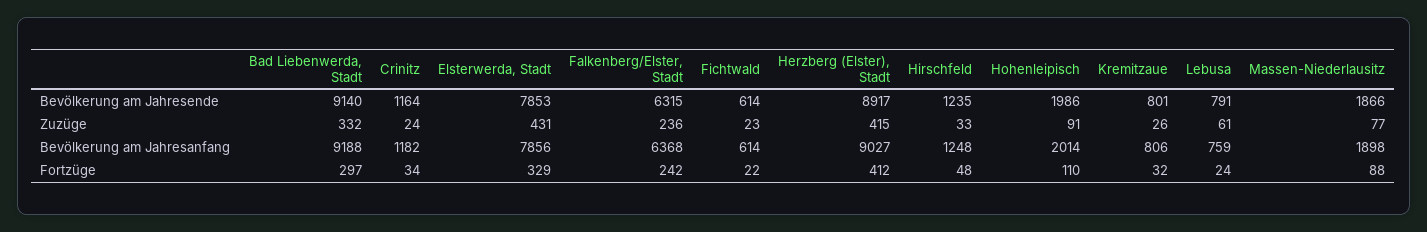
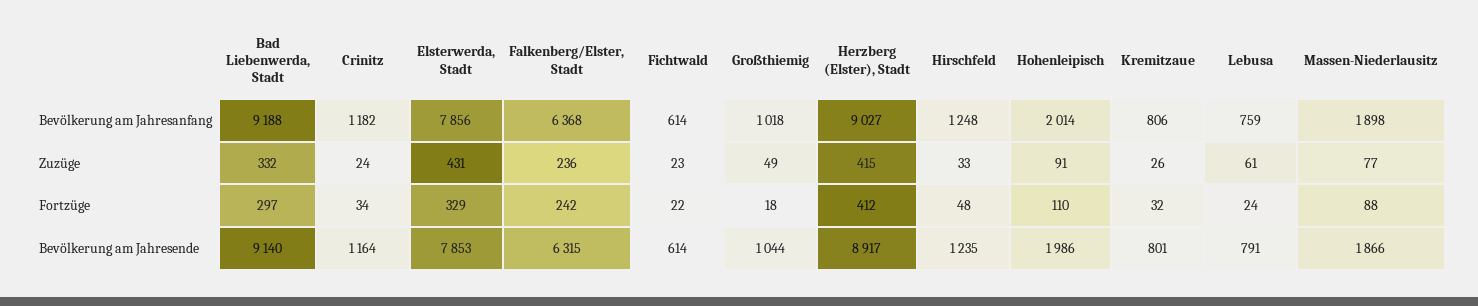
  {
    "Bad Liebenwerda, Stadt": {
      "Bevölkerung am Jahresende": 9140,
      "Zuzüge": 332,
      "Bevölkerung am Jahresanfang": 9188,
      "Fortzüge": 297
    },
    "Crinitz": {
      "Bevölkerung am Jahresende": 1164,
      "Zuzüge": 24,
      "Bevölkerung am Jahresanfang": 1182,
      "Fortzüge": 34
    },
    "Elsterwerda, Stadt": {
      "Bevölkerung am Jahresende": 7853,
      "Zuzüge": 431,
      "Bevölkerung am Jahresanfang": 7856,
      "Fortzüge": 329
    },
    "Falkenberg/Elster, Stadt": {
      "Bevölkerung am Jahresende": 6315,
      "Zuzüge": 236,
      "Bevölkerung am Jahresanfang": 6368,
      "Fortzüge": 242
    },
    "Fichtwald": {
      "Bevölkerung am Jahresende": 614,
      "Zuzüge": 23,
      "Bevölkerung am Jahresanfang": 614,
      "Fortzüge": 22
    },
    "Herzberg (Elster), Stadt": {
      "Bevölkerung am Jahresende": 8917,
      "Zuzüge": 415,
      "Bevölkerung am Jahresanfang": 9027,
      "Fortzüge": 412
    },
    "Hirschfeld": {
      "Bevölkerung am Jahresende": 1235,
      "Zuzüge": 33,
      "Bevölkerung am Jahresanfang": 1248,
      "Fortzüge": 48
    },
    "Hohenleipisch": {
      "Bevölkerung am Jahresende": 1986,
      "Zuzüge": 91,
      "Bevölkerung am Jahresanfang": 2014,
      "Fortzüge": 110
    },
    "Kremitzaue": {
      "Bevölkerung am Jahresende": 801,
      "Zuzüge": 26,
      "Bevölkerung am Jahresanfang": 806,
      "Fortzüge": 32
    },
    "Lebusa": {
      "Bevölkerung am Jahresende": 791,
      "Zuzüge": 61,
      "Bevölkerung am Jahresanfang": 759,
      "Fortzüge": 24
    },
    "Massen-Niederlausitz": {
      "Bevölkerung am Jahresende": 1866,
      "Zuzüge": 77,
      "Bevölkerung am Jahresanfang": 1898,
      "Fortzüge": 88
-   }
+   },
+   "Großthiemig": {
+     "Bevölkerung am Jahresanfang": 1018,
+     "Zuzüge": 49,
+     "Fortzüge": 18,
+     "Bevölkerung am Jahresende": 1044
+   }
  }

